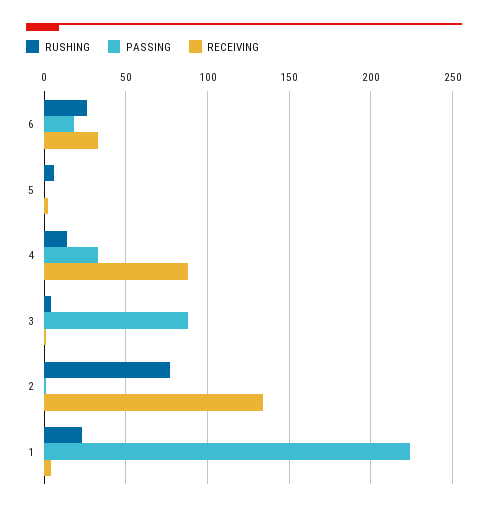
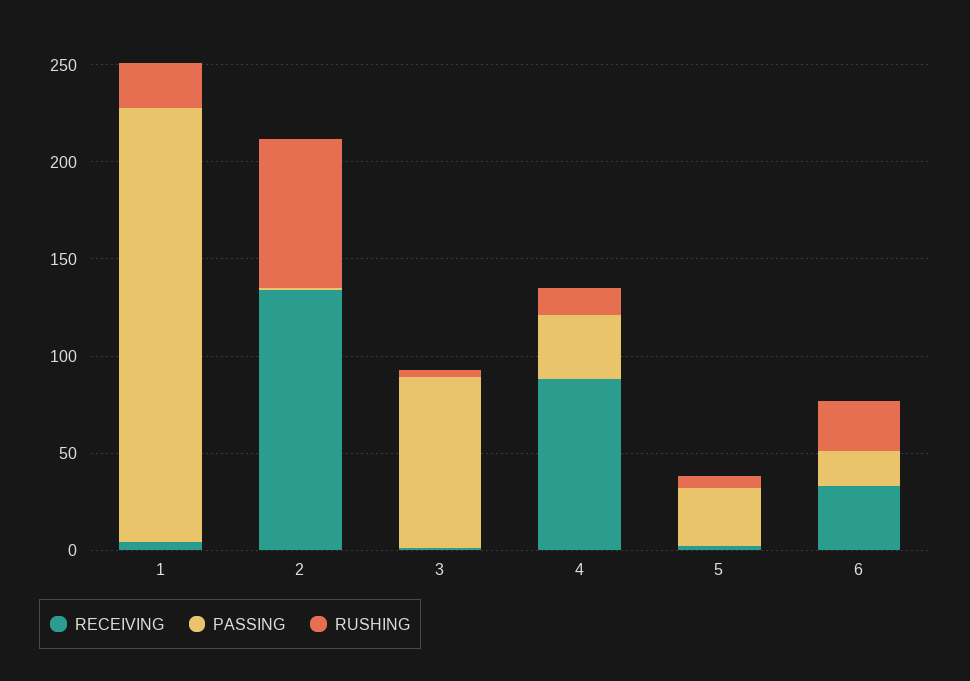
  {
    "RUSHING": {
      "6": 25,
      "5": 5,
      "4": 15,
      "3": 5,
      "2": 75,
      "1": 25
    },
    "PASSING": {
      "6": 20,
-     "5": 0,
+     "5": 30,
      "4": 35,
      "3": 90,
      "2": 0,
      "1": 225
    },
    "RECEIVING": {
      "6": 35,
      "5": 0,
      "4": 90,
      "3": 0,
      "2": 135,
      "1": 5
    }
  }

